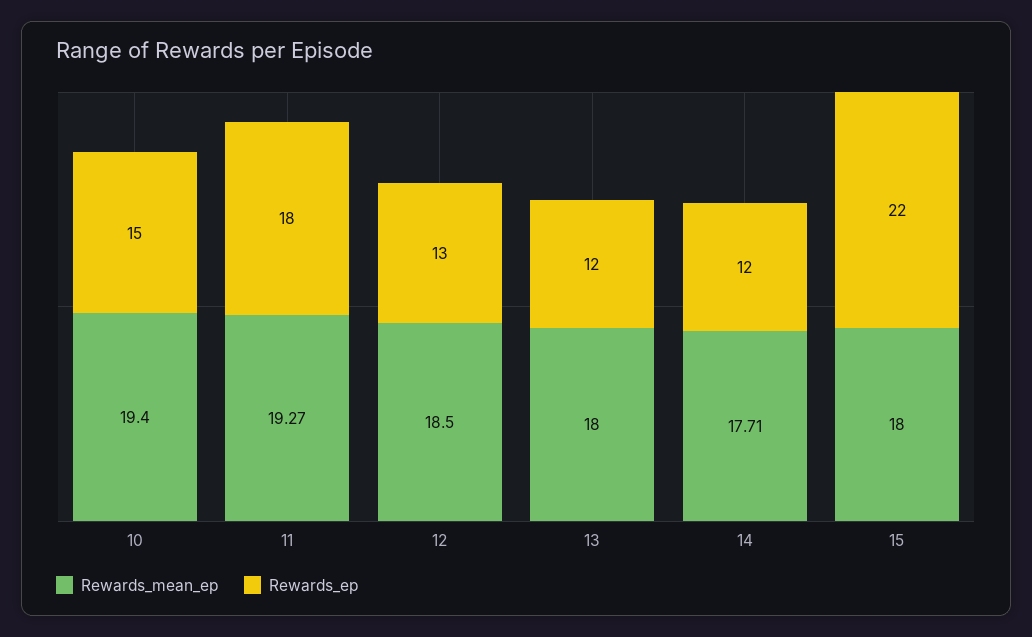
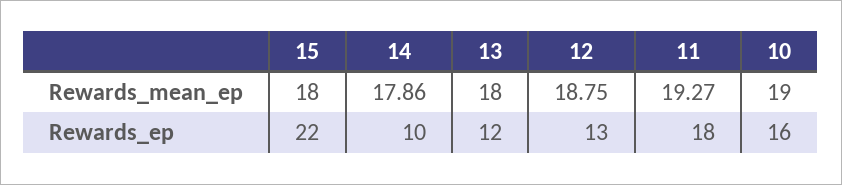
  {
    "Rewards_mean_ep": {
-     "10": 19.4,
+     "10": 19,
      "11": 19.27,
-     "12": 18.5,
+     "12": 18.75,
      "13": 18,
-     "14": 17.71,
+     "14": 17.86,
      "15": 18
    },
    "Rewards_ep": {
-     "10": 15,
+     "10": 16,
      "11": 18,
      "12": 13,
      "13": 12,
-     "14": 12,
+     "14": 10,
      "15": 22
    }
  }

